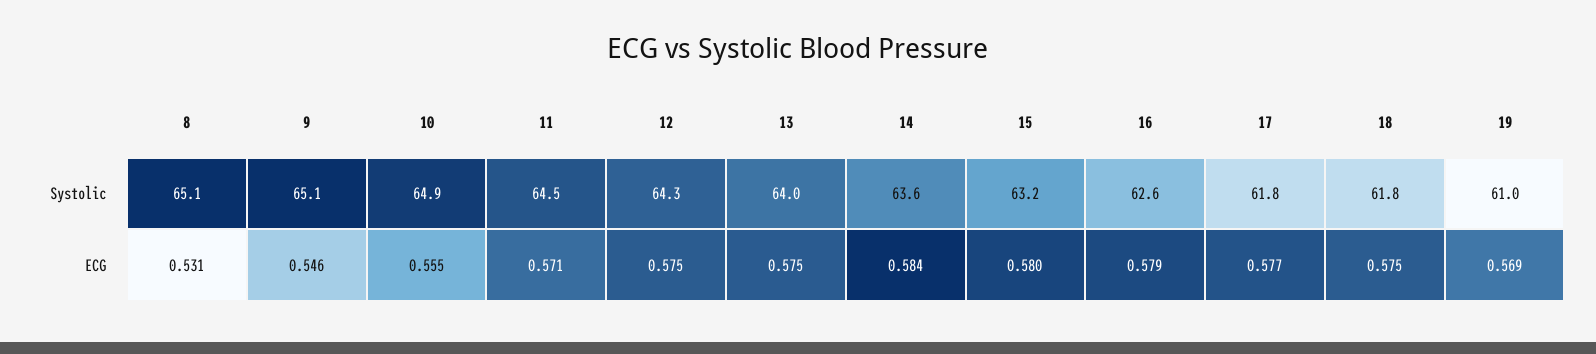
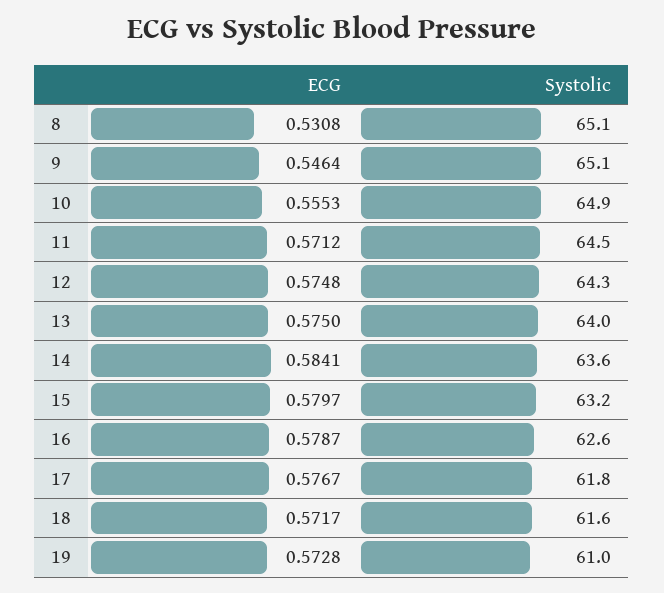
  {
    "8": {
      "Systolic": 65.1,
      "ECG": 0.5308
    },
    "9": {
      "Systolic": 65.1,
      "ECG": 0.5464
    },
    "10": {
      "Systolic": 64.9,
      "ECG": 0.5553
    },
    "11": {
      "Systolic": 64.5,
      "ECG": 0.5712
    },
    "12": {
      "Systolic": 64.3,
      "ECG": 0.5748
    },
    "13": {
      "Systolic": 64,
      "ECG": 0.575
    },
    "14": {
      "Systolic": 63.6,
      "ECG": 0.5841
    },
    "15": {
      "Systolic": 63.2,
      "ECG": 0.5797
    },
    "16": {
      "Systolic": 62.6,
      "ECG": 0.5787
    },
    "17": {
      "Systolic": 61.8,
      "ECG": 0.5767
    },
    "18": {
-     "Systolic": 61.8,
+     "Systolic": 61.6,
-     "ECG": 0.575
+     "ECG": 0.5717
    },
    "19": {
      "Systolic": 61,
-     "ECG": 0.569
+     "ECG": 0.5728
    }
  }

